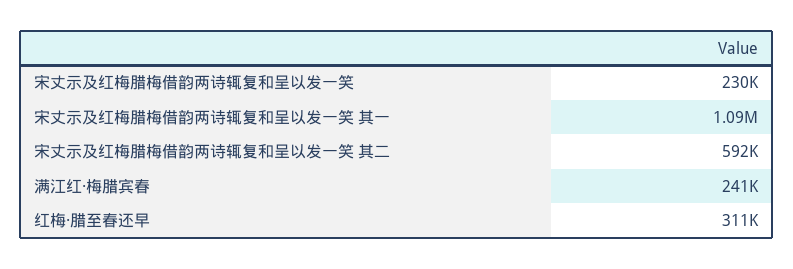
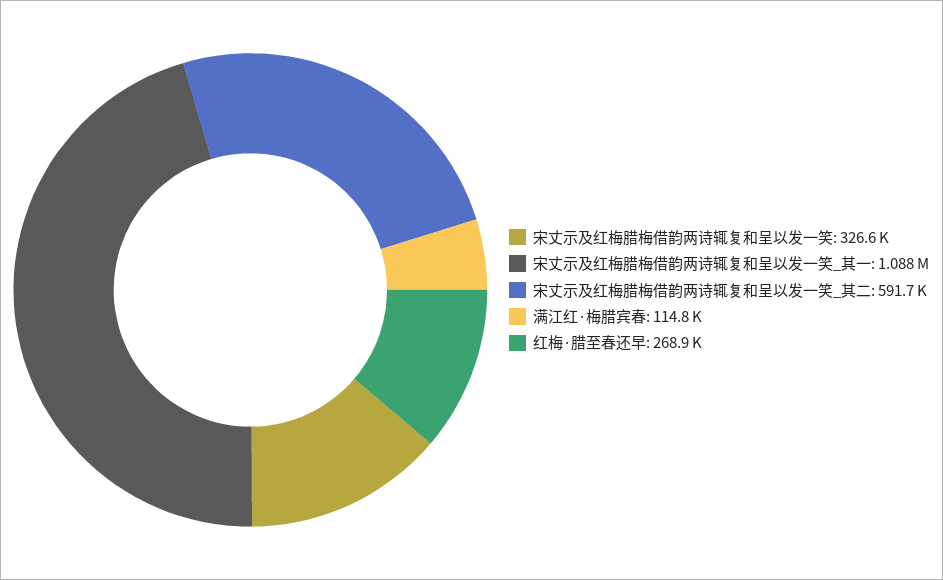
  {
-   "宋丈示及红梅腊梅借韵两诗辄复和呈以发一笑": 230000,
+   "宋丈示及红梅腊梅借韵两诗辄复和呈以发一笑": 326600,
    "宋丈示及红梅腊梅借韵两诗辄复和呈以发一笑 其一": 1088000,
    "宋丈示及红梅腊梅借韵两诗辄复和呈以发一笑 其二": 591700,
-   "满江红·梅腊宾春": 241000,
+   "满江红·梅腊宾春": 114800,
-   "红梅·腊至春还早": 311000
+   "红梅·腊至春还早": 268900
  }

